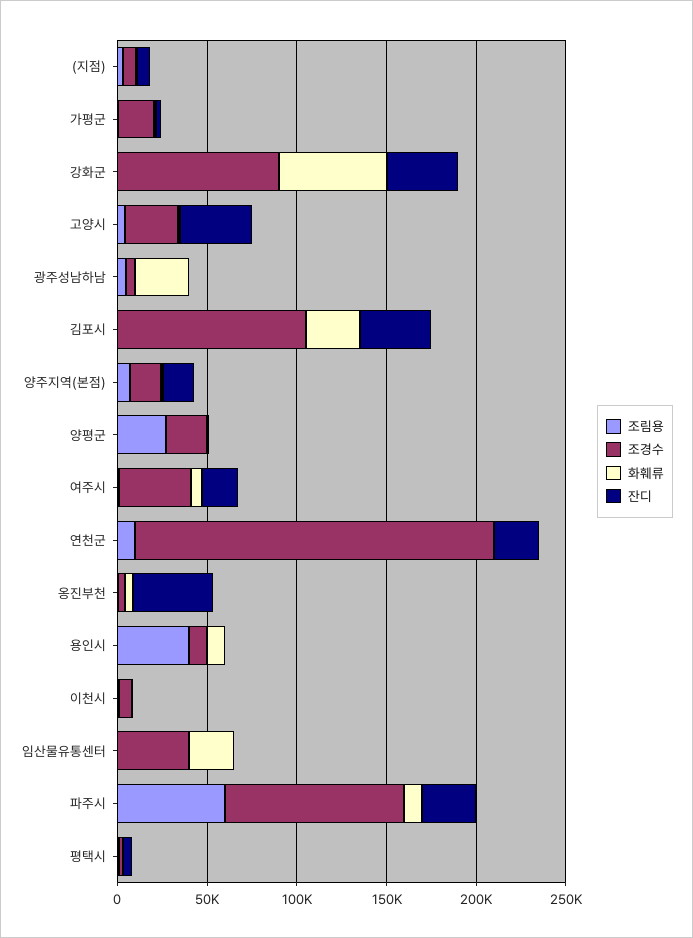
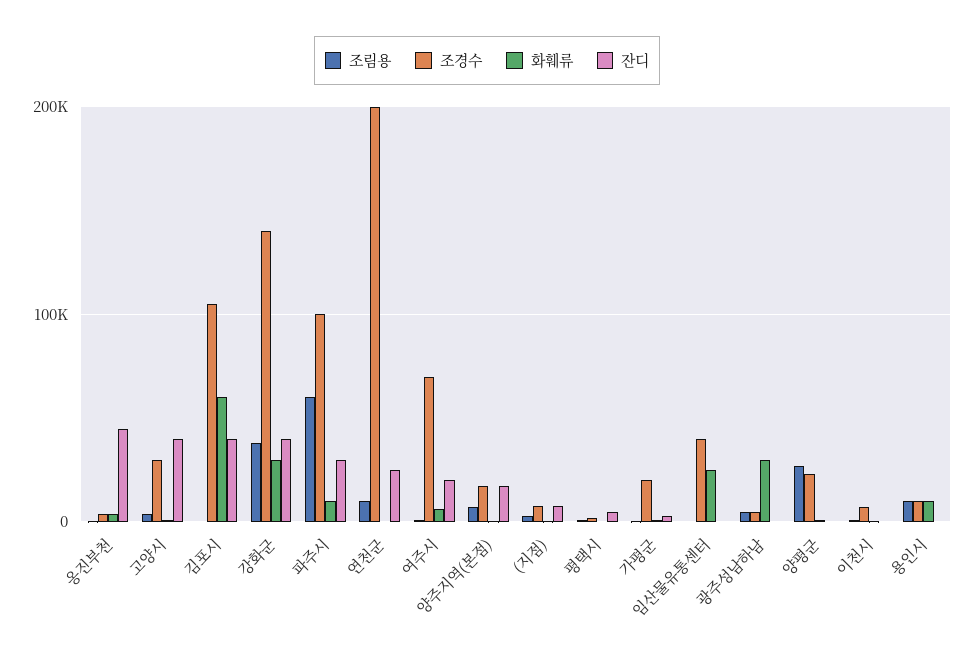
  {
    "조림용": {
      "(지점)": 0,
      "가평군": 0,
-     "강화군": 0,
+     "강화군": 40000,
      "고양시": 0,
      "광주성남하남": 10000,
      "김포시": 0,
      "양주지역(본점)": 10000,
      "양평군": 30000,
      "여주시": 0,
      "연천군": 10000,
      "옹진부천": 0,
-     "용인시": 40000,
+     "용인시": 10000,
      "이천시": 0,
      "임산물유통센터": 0,
      "파주시": 60000,
      "평택시": 0
    },
    "조경수": {
      "(지점)": 10000,
      "가평군": 20000,
-     "강화군": 90000,
+     "강화군": 140000,
      "고양시": 30000,
      "광주성남하남": 10000,
      "김포시": 110000,
      "양주지역(본점)": 20000,
      "양평군": 20000,
-     "여주시": 40000,
+     "여주시": 70000,
      "연천군": 200000,
      "옹진부천": 0,
      "용인시": 10000,
      "이천시": 10000,
      "임산물유통센터": 40000,
      "파주시": 100000,
      "평택시": 0
    },
    "화훼류": {
      "(지점)": 0,
      "가평군": 0,
-     "강화군": 60000,
+     "강화군": 30000,
      "고양시": 0,
      "광주성남하남": 30000,
-     "김포시": 30000,
+     "김포시": 60000,
      "양주지역(본점)": 0,
      "양평군": 0,
      "여주시": 10000,
      "연천군": 0,
      "옹진부천": 0,
      "용인시": 10000,
      "이천시": 0,
      "임산물유통센터": 30000,
      "파주시": 10000,
      "평택시": 0
    },
    "잔디": {
      "(지점)": 10000,
      "가평군": 0,
      "강화군": 40000,
      "고양시": 40000,
      "광주성남하남": 0,
      "김포시": 40000,
      "양주지역(본점)": 20000,
      "양평군": 0,
      "여주시": 20000,
      "연천군": 30000,
      "옹진부천": 50000,
      "용인시": 0,
      "이천시": 0,
      "임산물유통센터": 0,
      "파주시": 30000,
      "평택시": 10000
    }
  }

